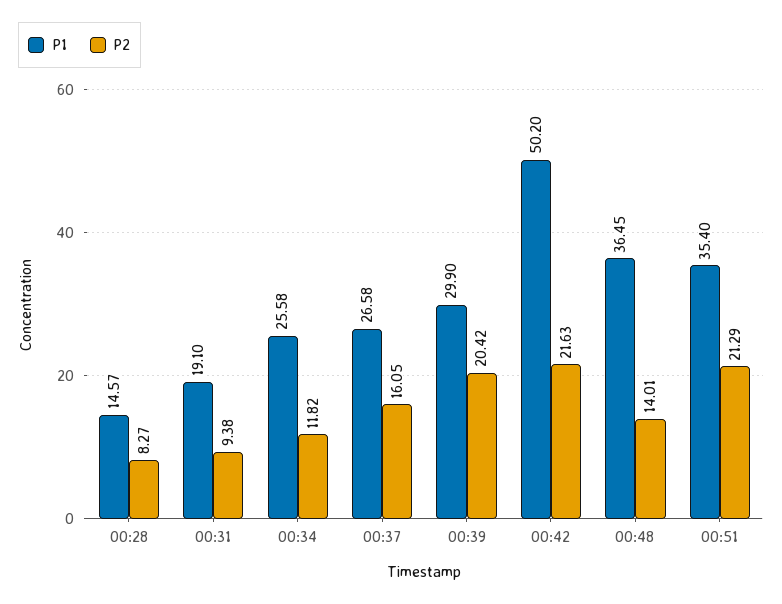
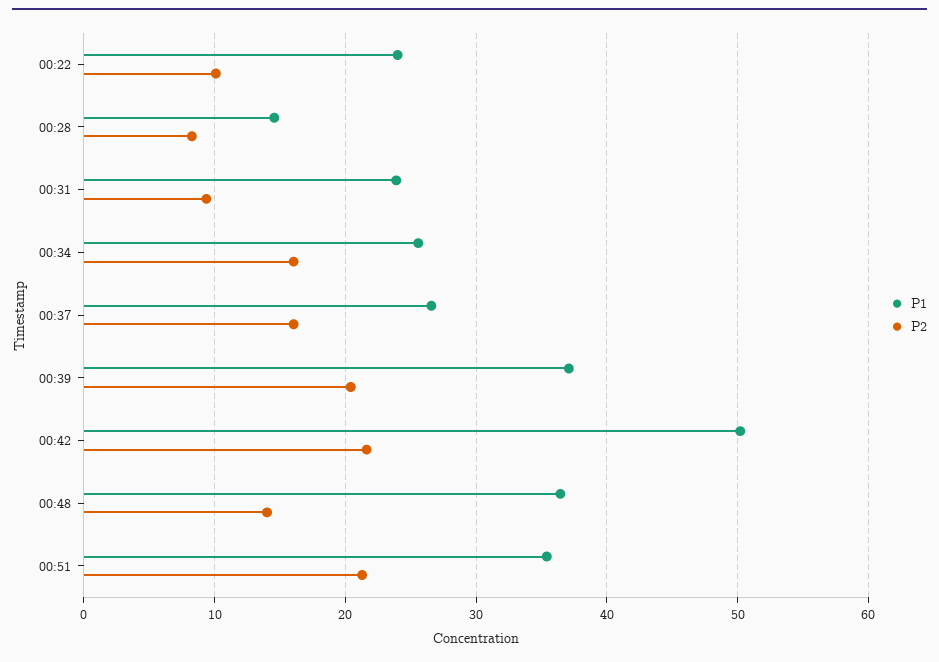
  {
    "P1": {
      "00:28": 14.57,
-     "00:31": 19.1,
+     "00:31": 24,
      "00:34": 25.58,
      "00:37": 26.58,
-     "00:39": 29.9,
+     "00:39": 37,
      "00:42": 50.2,
      "00:48": 36.45,
-     "00:51": 35.4
+     "00:51": 35.4,
+     "00:22": 24
    },
    "P2": {
      "00:28": 8.27,
      "00:31": 9.38,
-     "00:34": 11.82,
+     "00:34": 16,
      "00:37": 16.05,
      "00:39": 20.42,
      "00:42": 21.63,
      "00:48": 14.01,
-     "00:51": 21.29
+     "00:51": 21.29,
+     "00:22": 10
    }
  }

